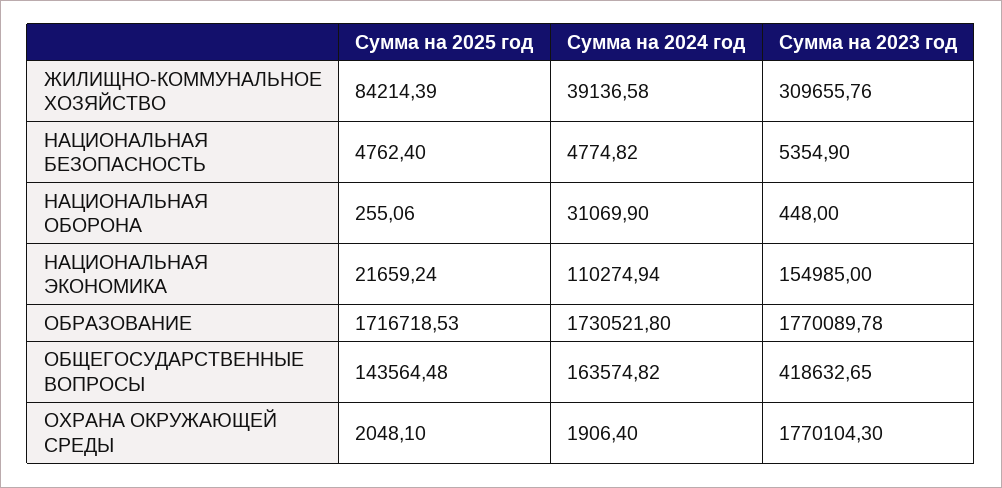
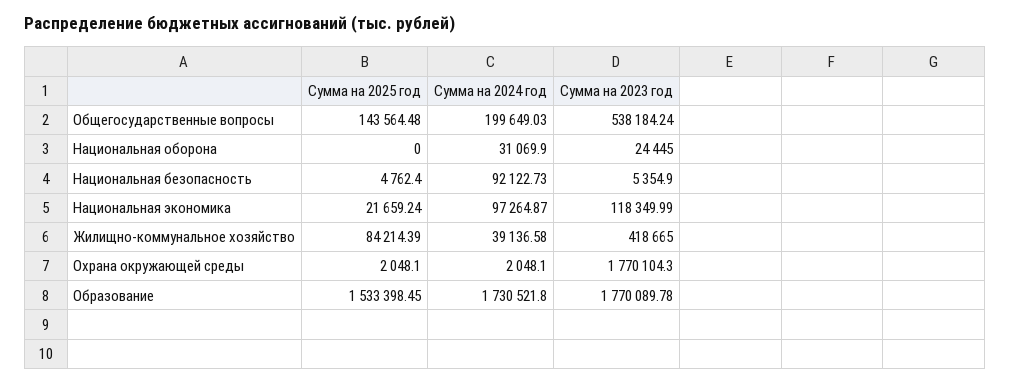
  {
    "Сумма на 2025 год": {
      "ЖИЛИЩНО-КОММУНАЛЬНОЕ ХОЗЯЙСТВО": 84214.39,
      "НАЦИОНАЛЬНАЯ БЕЗОПАСНОСТЬ": 4762.4,
-     "НАЦИОНАЛЬНАЯ ОБОРОНА": 255.06,
+     "НАЦИОНАЛЬНАЯ ОБОРОНА": 0,
      "НАЦИОНАЛЬНАЯ ЭКОНОМИКА": 21659.24,
-     "ОБРАЗОВАНИЕ": 1716718.53,
+     "ОБРАЗОВАНИЕ": 1533398.45,
      "ОБЩЕГОСУДАРСТВЕННЫЕ ВОПРОСЫ": 143564.48,
      "ОХРАНА ОКРУЖАЮЩЕЙ СРЕДЫ": 2048.1
    },
    "Сумма на 2024 год": {
      "ЖИЛИЩНО-КОММУНАЛЬНОЕ ХОЗЯЙСТВО": 39136.58,
-     "НАЦИОНАЛЬНАЯ БЕЗОПАСНОСТЬ": 4774.82,
+     "НАЦИОНАЛЬНАЯ БЕЗОПАСНОСТЬ": 92122.73,
      "НАЦИОНАЛЬНАЯ ОБОРОНА": 31069.9,
-     "НАЦИОНАЛЬНАЯ ЭКОНОМИКА": 110274.94,
+     "НАЦИОНАЛЬНАЯ ЭКОНОМИКА": 97264.87,
      "ОБРАЗОВАНИЕ": 1730521.8,
-     "ОБЩЕГОСУДАРСТВЕННЫЕ ВОПРОСЫ": 163574.82,
+     "ОБЩЕГОСУДАРСТВЕННЫЕ ВОПРОСЫ": 199649.03,
-     "ОХРАНА ОКРУЖАЮЩЕЙ СРЕДЫ": 1906.4
+     "ОХРАНА ОКРУЖАЮЩЕЙ СРЕДЫ": 2048.1
    },
    "Сумма на 2023 год": {
-     "ЖИЛИЩНО-КОММУНАЛЬНОЕ ХОЗЯЙСТВО": 309655.76,
+     "ЖИЛИЩНО-КОММУНАЛЬНОЕ ХОЗЯЙСТВО": 418665,
      "НАЦИОНАЛЬНАЯ БЕЗОПАСНОСТЬ": 5354.9,
-     "НАЦИОНАЛЬНАЯ ОБОРОНА": 448,
+     "НАЦИОНАЛЬНАЯ ОБОРОНА": 24445,
-     "НАЦИОНАЛЬНАЯ ЭКОНОМИКА": 154985,
+     "НАЦИОНАЛЬНАЯ ЭКОНОМИКА": 118349.99,
      "ОБРАЗОВАНИЕ": 1770089.78,
-     "ОБЩЕГОСУДАРСТВЕННЫЕ ВОПРОСЫ": 418632.65,
+     "ОБЩЕГОСУДАРСТВЕННЫЕ ВОПРОСЫ": 538184.24,
      "ОХРАНА ОКРУЖАЮЩЕЙ СРЕДЫ": 1770104.3
    }
  }

